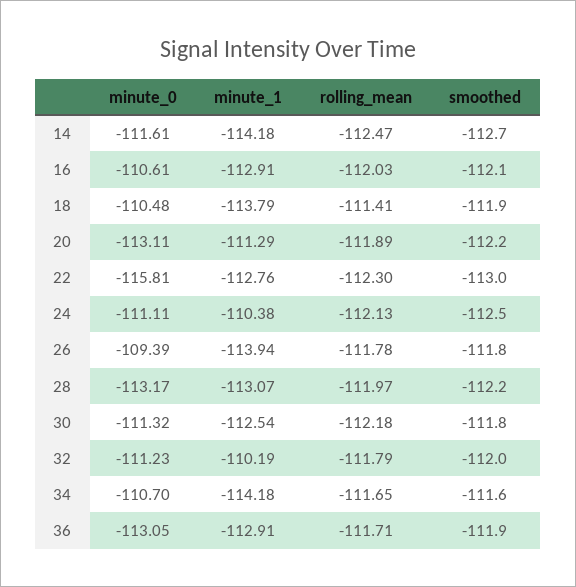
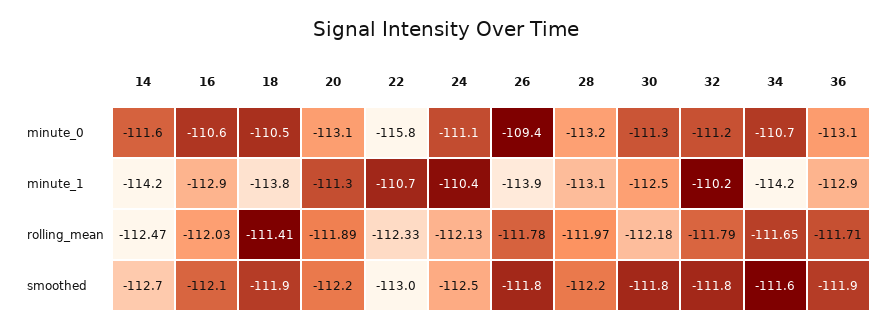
  {
    "minute_0": {
      "14": -111.61,
      "16": -110.61,
      "18": -110.48,
      "20": -113.11,
      "22": -115.81,
      "24": -111.11,
      "26": -109.39,
      "28": -113.17,
      "30": -111.32,
      "32": -111.23,
      "34": -110.7,
      "36": -113.05
    },
    "minute_1": {
      "14": -114.18,
      "16": -112.91,
      "18": -113.79,
      "20": -111.29,
-     "22": -112.76,
+     "22": -110.7,
      "24": -110.38,
      "26": -113.94,
      "28": -113.07,
      "30": -112.54,
      "32": -110.19,
      "34": -114.18,
      "36": -112.91
    },
    "rolling_mean": {
      "14": -112.47,
      "16": -112.03,
      "18": -111.41,
      "20": -111.89,
-     "22": -112.3,
+     "22": -112.33,
      "24": -112.13,
      "26": -111.78,
      "28": -111.97,
      "30": -112.18,
      "32": -111.79,
      "34": -111.65,
      "36": -111.71
    },
    "smoothed": {
      "14": -112.7,
      "16": -112.1,
      "18": -111.9,
      "20": -112.2,
      "22": -113,
      "24": -112.5,
      "26": -111.8,
      "28": -112.2,
      "30": -111.8,
-     "32": -112,
+     "32": -111.8,
      "34": -111.6,
      "36": -111.9
    }
  }

